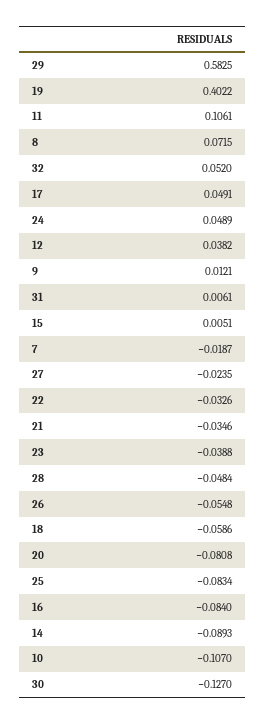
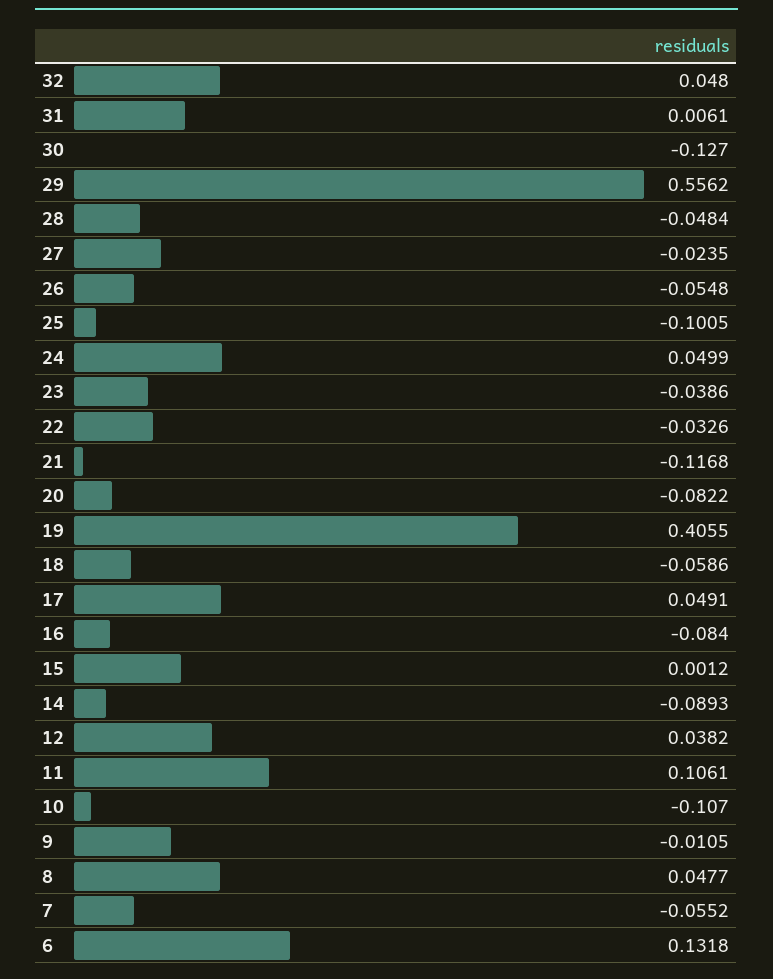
  {
-   "29": 0.5825,
+   "29": 0.5562,
-   "19": 0.4022,
+   "19": 0.4055,
    "11": 0.1061,
-   "8": 0.0715,
+   "8": 0.0477,
-   "32": 0.052,
+   "32": 0.048,
    "17": 0.0491,
-   "24": 0.0489,
+   "24": 0.0499,
    "12": 0.0382,
-   "9": 0.0121,
+   "9": -0.0105,
    "31": 0.0061,
-   "15": 0.0051,
+   "15": 0.0012,
-   "7": -0.0187,
+   "7": -0.0552,
    "27": -0.0235,
    "22": -0.0326,
-   "21": -0.0346,
+   "21": -0.1168,
-   "23": -0.0388,
+   "23": -0.0386,
    "28": -0.0484,
    "26": -0.0548,
    "18": -0.0586,
-   "20": -0.0808,
+   "20": -0.0822,
-   "25": -0.0834,
+   "25": -0.1005,
    "16": -0.084,
    "14": -0.0893,
    "10": -0.107,
-   "30": -0.127
+   "30": -0.127,
+   "6": 0.1318
  }

